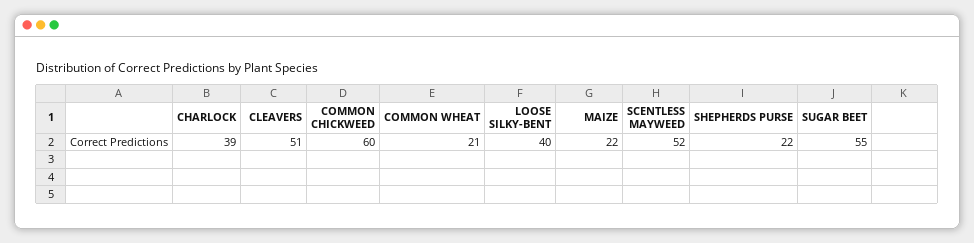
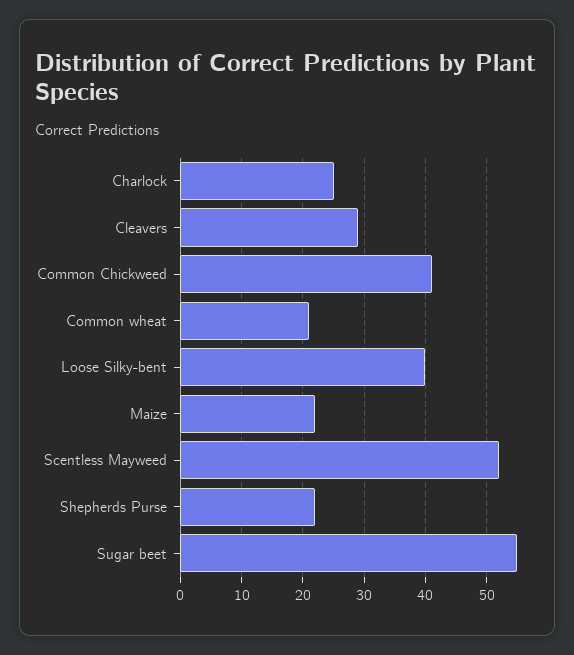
  {
-   "CHARLOCK": 39,
+   "CHARLOCK": 25,
-   "CLEAVERS": 51,
+   "CLEAVERS": 29,
-   "COMMON CHICKWEED": 60,
+   "COMMON CHICKWEED": 41,
    "COMMON WHEAT": 21,
    "LOOSE SILKY-BENT": 40,
    "MAIZE": 22,
    "SCENTLESS MAYWEED": 52,
    "SHEPHERDS PURSE": 22,
    "SUGAR BEET": 55
  }

